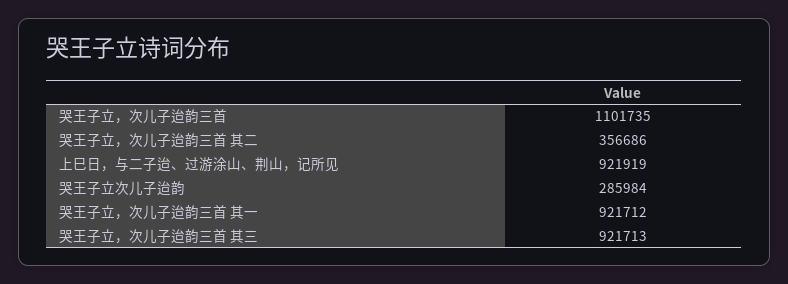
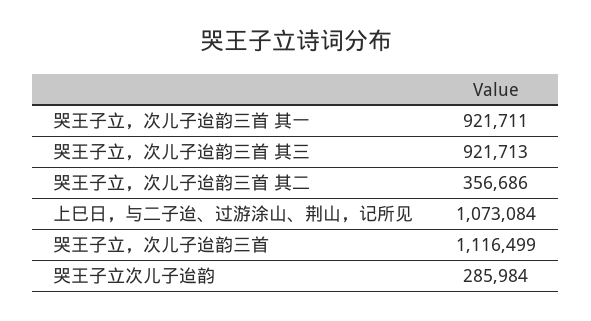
  {
-   "哭王子立，次儿子迨韵三首": 1101735,
+   "哭王子立，次儿子迨韵三首": 1116499,
    "哭王子立，次儿子迨韵三首 其二": 356686,
-   "上巳日，与二子迨、过游涂山、荆山，记所见": 921919,
+   "上巳日，与二子迨、过游涂山、荆山，记所见": 1073084,
    "哭王子立次儿子迨韵": 285984,
-   "哭王子立，次儿子迨韵三首 其一": 921712,
+   "哭王子立，次儿子迨韵三首 其一": 921711,
    "哭王子立，次儿子迨韵三首 其三": 921713
  }

